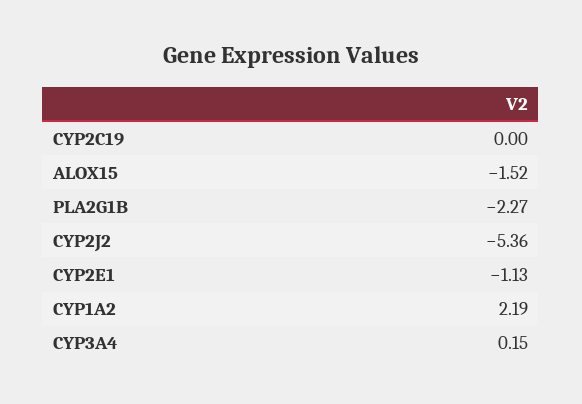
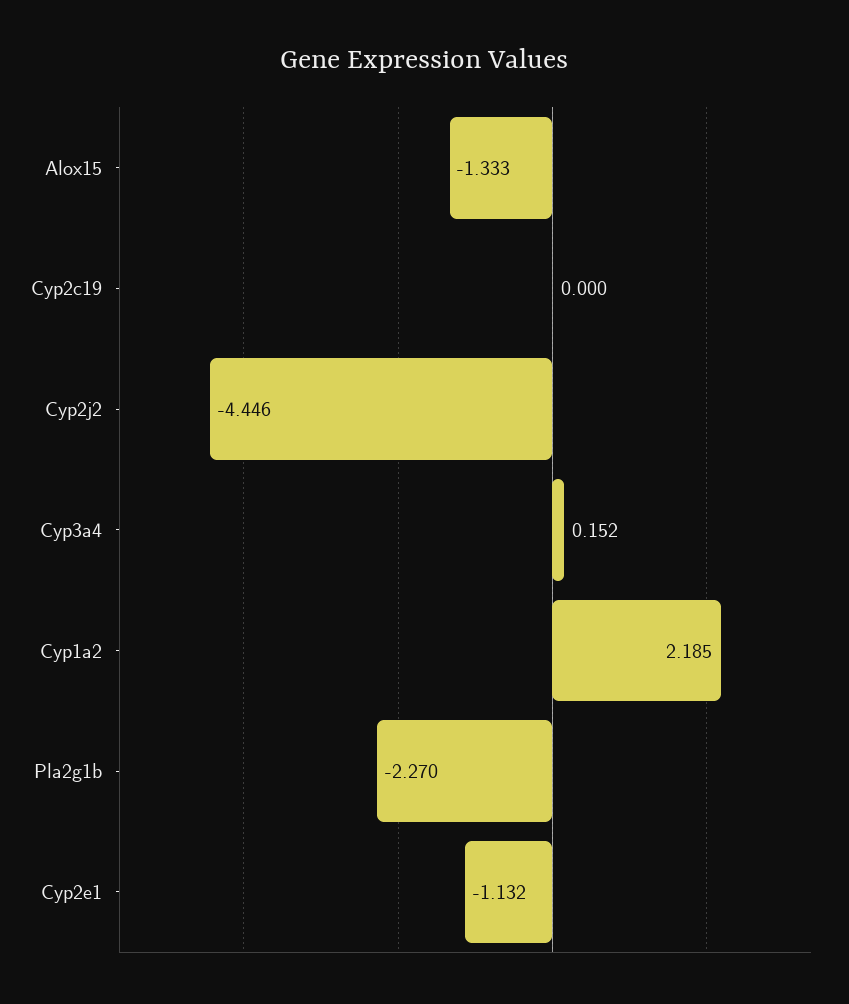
  {
    "CYP2C19": 0,
-   "ALOX15": -1.52,
+   "ALOX15": -1.333,
    "PLA2G1B": -2.27,
-   "CYP2J2": -5.36,
+   "CYP2J2": -4.446,
    "CYP2E1": -1.132,
    "CYP1A2": 2.185,
    "CYP3A4": 0.152
  }

